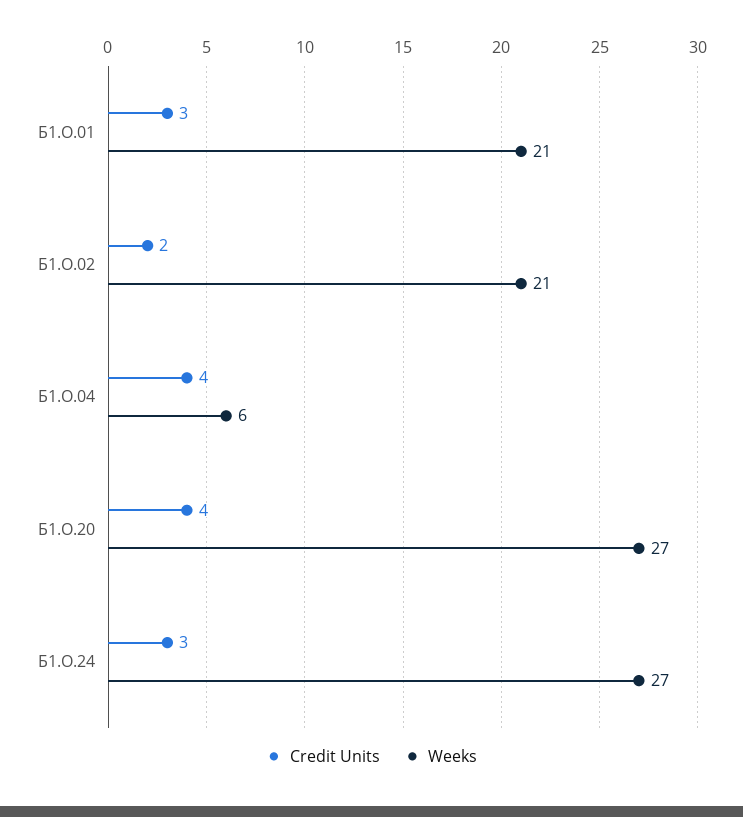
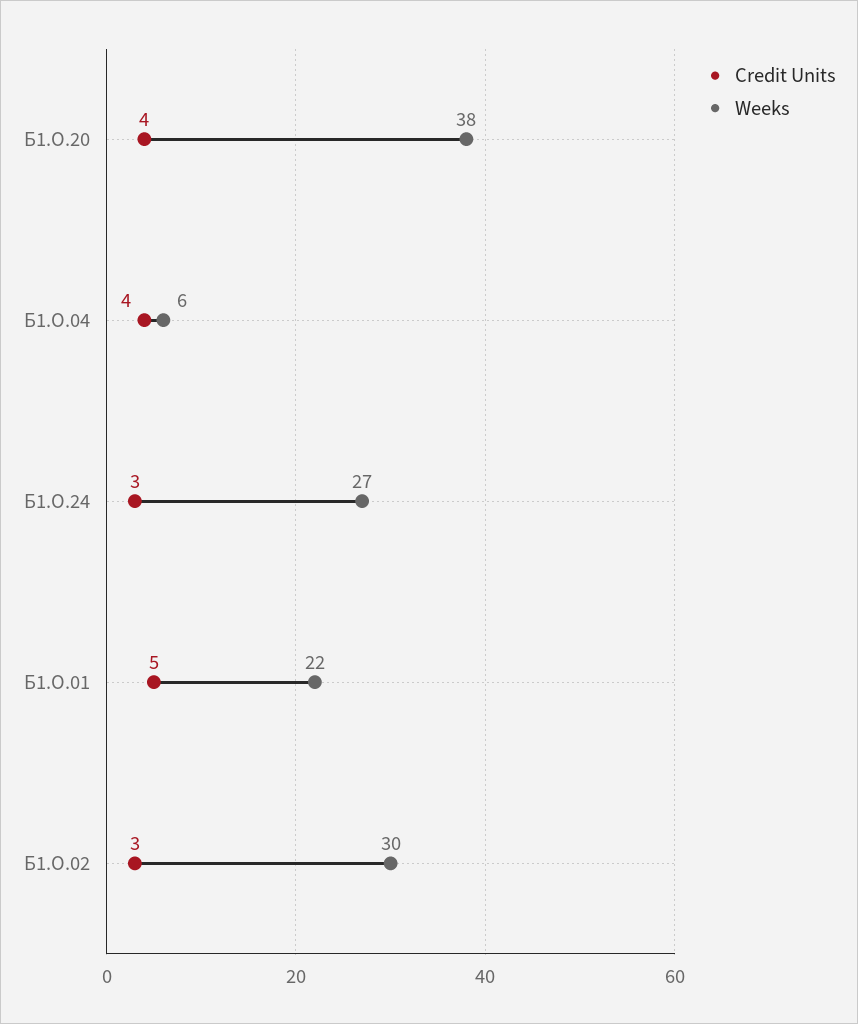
  {
    "Credit Units": {
-     "Б1.О.01": 3,
+     "Б1.О.01": 5,
-     "Б1.О.02": 2,
+     "Б1.О.02": 3,
      "Б1.О.04": 4,
      "Б1.О.20": 4,
      "Б1.О.24": 3
    },
    "Weeks": {
-     "Б1.О.01": 21,
+     "Б1.О.01": 22,
-     "Б1.О.02": 21,
+     "Б1.О.02": 30,
      "Б1.О.04": 6,
-     "Б1.О.20": 27,
+     "Б1.О.20": 38,
      "Б1.О.24": 27
    }
  }

